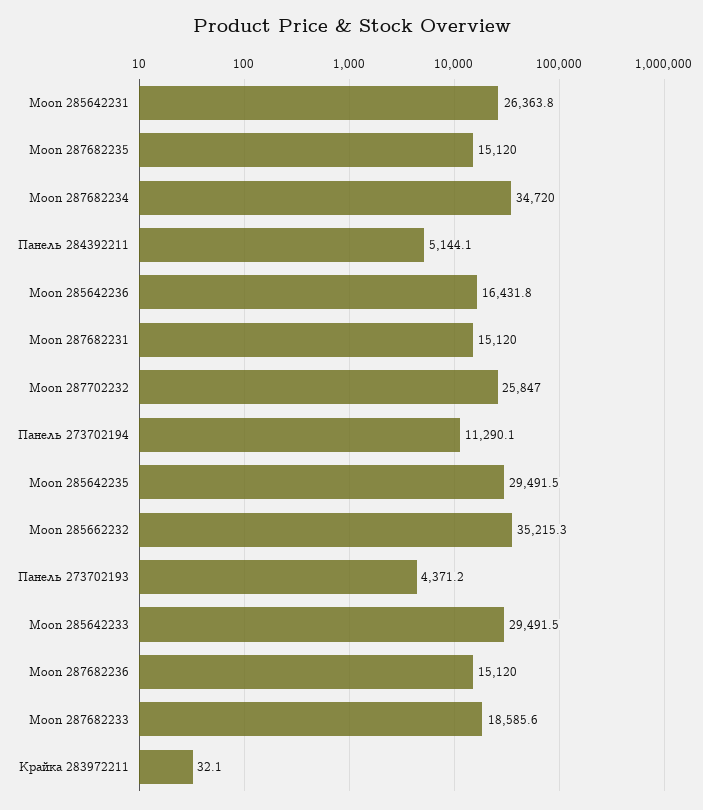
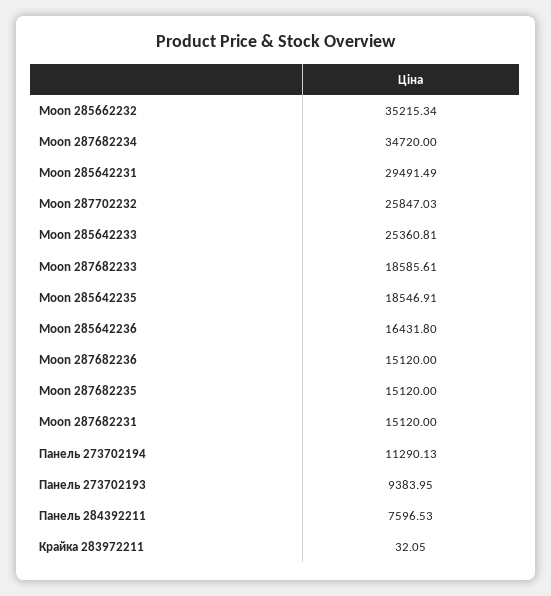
  {
-   "Moon 285642231": 26363.8,
+   "Moon 285642231": 29491.49,
    "Moon 287682235": 15120,
    "Moon 287682234": 34720,
-   "Панель 284392211": 5144.1,
+   "Панель 284392211": 7596.53,
    "Moon 285642236": 16431.8,
    "Moon 287682231": 15120,
    "Moon 287702232": 25847.03,
    "Панель 273702194": 11290.13,
-   "Moon 285642235": 29491.5,
+   "Moon 285642235": 18546.91,
    "Moon 285662232": 35215.34,
-   "Панель 273702193": 4371.2,
+   "Панель 273702193": 9383.95,
-   "Moon 285642233": 29491.5,
+   "Moon 285642233": 25360.81,
    "Moon 287682236": 15120,
    "Moon 287682233": 18585.61,
    "Крайка 283972211": 32.05
  }

